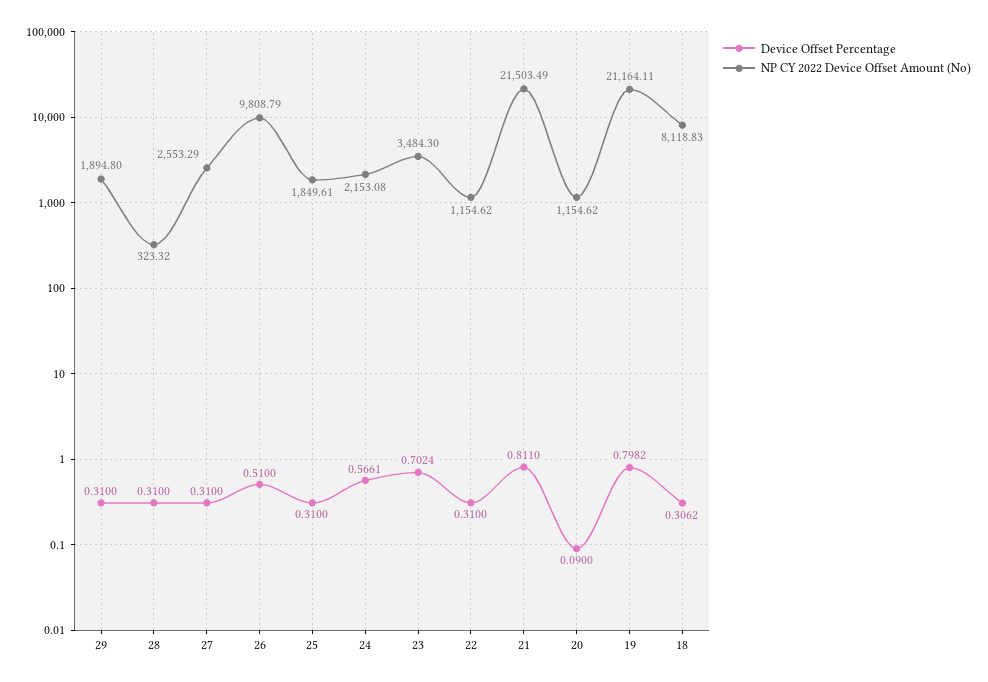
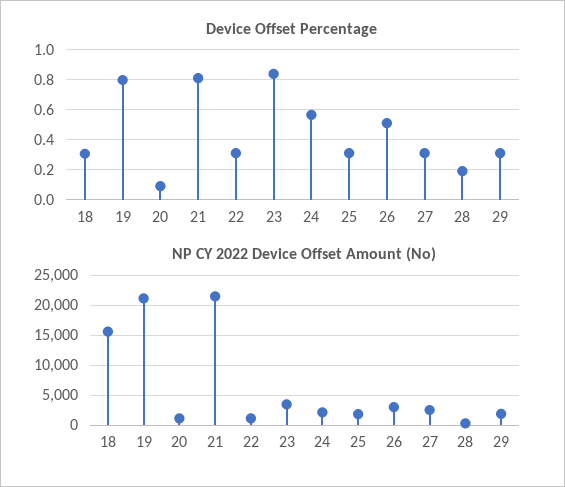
  {
    "Device Offset Percentage": {
      "29": 0.31,
-     "28": 0.31,
+     "28": 0.2,
      "27": 0.31,
      "26": 0.51,
      "25": 0.31,
      "24": 0.5661,
-     "23": 0.7024,
+     "23": 0.85,
      "22": 0.31,
      "21": 0.811,
      "20": 0.09,
      "19": 0.7982,
      "18": 0.3062
    },
    "NP CY 2022 Device Offset Amount (No)": {
      "29": 1894.8,
      "28": 323.32,
      "27": 2553.29,
-     "26": 9808.79,
+     "26": 2500,
      "25": 1849.61,
      "24": 2153.08,
      "23": 3484.3,
      "22": 1154.62,
      "21": 21503.49,
      "20": 1154.62,
      "19": 21164.11,
-     "18": 8118.83
+     "18": 15000
    }
  }

